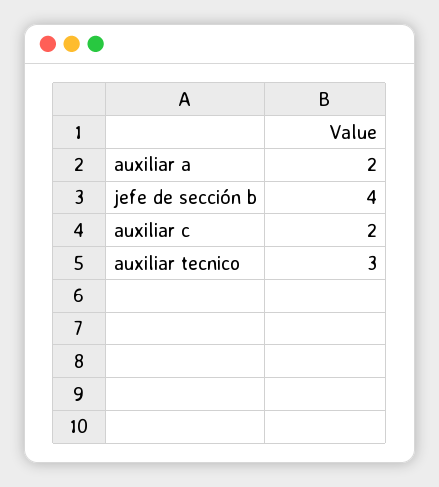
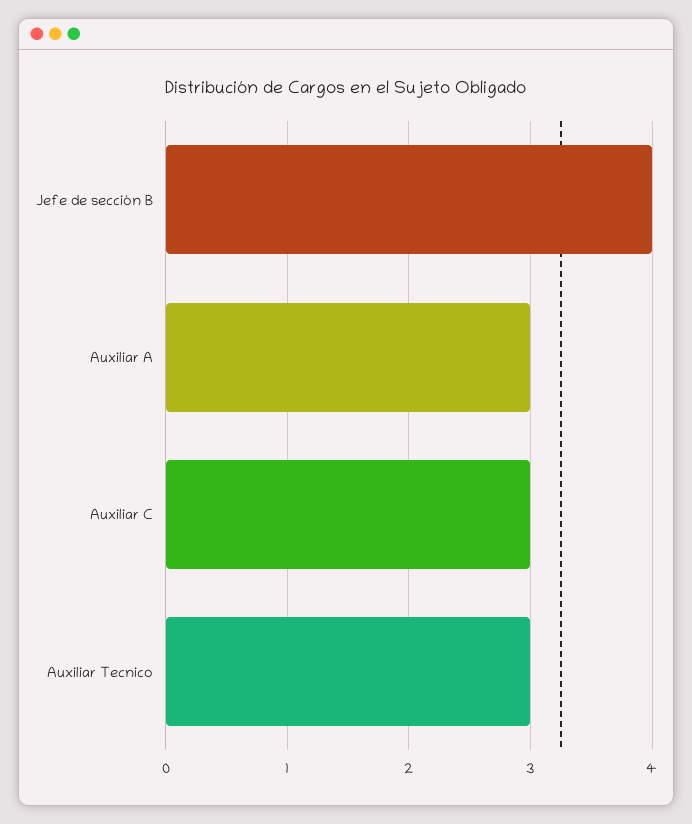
  {
-   "auxiliar a": 2,
+   "auxiliar a": 3,
    "jefe de sección b": 4,
-   "auxiliar c": 2,
+   "auxiliar c": 3,
    "auxiliar tecnico": 3
  }

